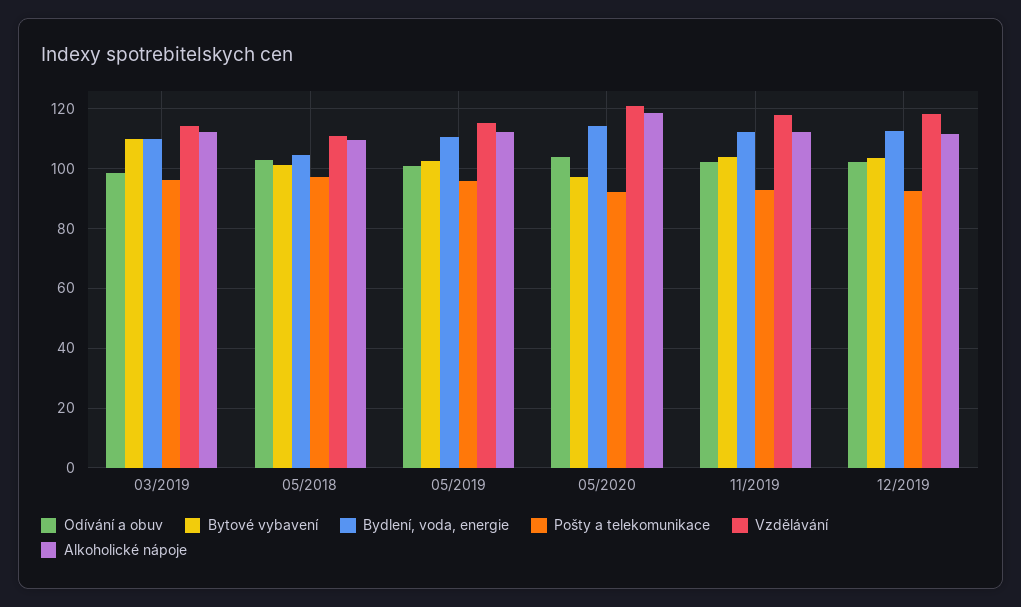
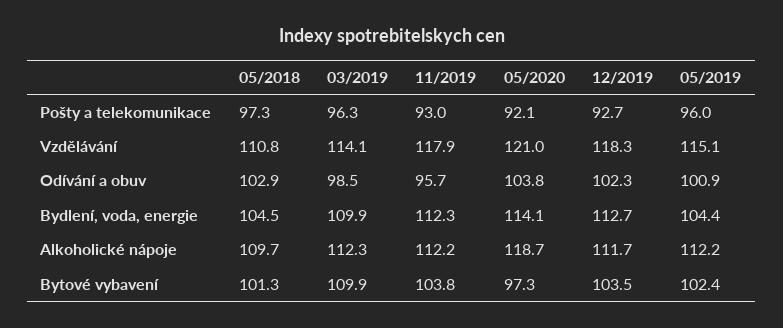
  {
    "Odívání a obuv": {
      "03/2019": 98.5,
      "05/2018": 102.9,
      "05/2019": 100.9,
      "05/2020": 103.8,
-     "11/2019": 102.5,
+     "11/2019": 95.7,
      "12/2019": 102.3
    },
    "Bytové vybavení": {
      "03/2019": 109.9,
      "05/2018": 101.3,
      "05/2019": 102.4,
      "05/2020": 97.3,
      "11/2019": 103.8,
      "12/2019": 103.5
    },
    "Bydlení, voda, energie": {
      "03/2019": 109.9,
      "05/2018": 104.5,
-     "05/2019": 110,
+     "05/2019": 104.4,
      "05/2020": 114.1,
      "11/2019": 112.3,
      "12/2019": 112.7
    },
    "Pošty a telekomunikace": {
      "03/2019": 96.3,
      "05/2018": 97.3,
      "05/2019": 96,
      "05/2020": 92.1,
      "11/2019": 93,
      "12/2019": 92.7
    },
    "Vzdělávání": {
      "03/2019": 114.1,
      "05/2018": 110.8,
      "05/2019": 115.1,
      "05/2020": 121,
      "11/2019": 117.9,
      "12/2019": 118.3
    },
    "Alkoholické nápoje": {
      "03/2019": 112.3,
      "05/2018": 109.7,
      "05/2019": 112.2,
      "05/2020": 118.7,
      "11/2019": 112.2,
      "12/2019": 111.7
    }
  }

